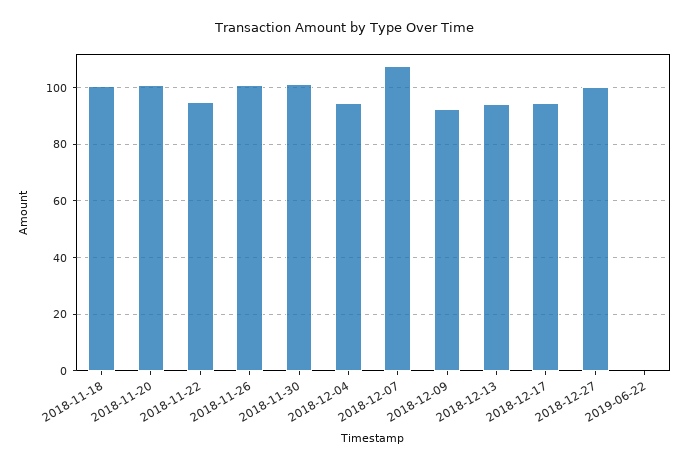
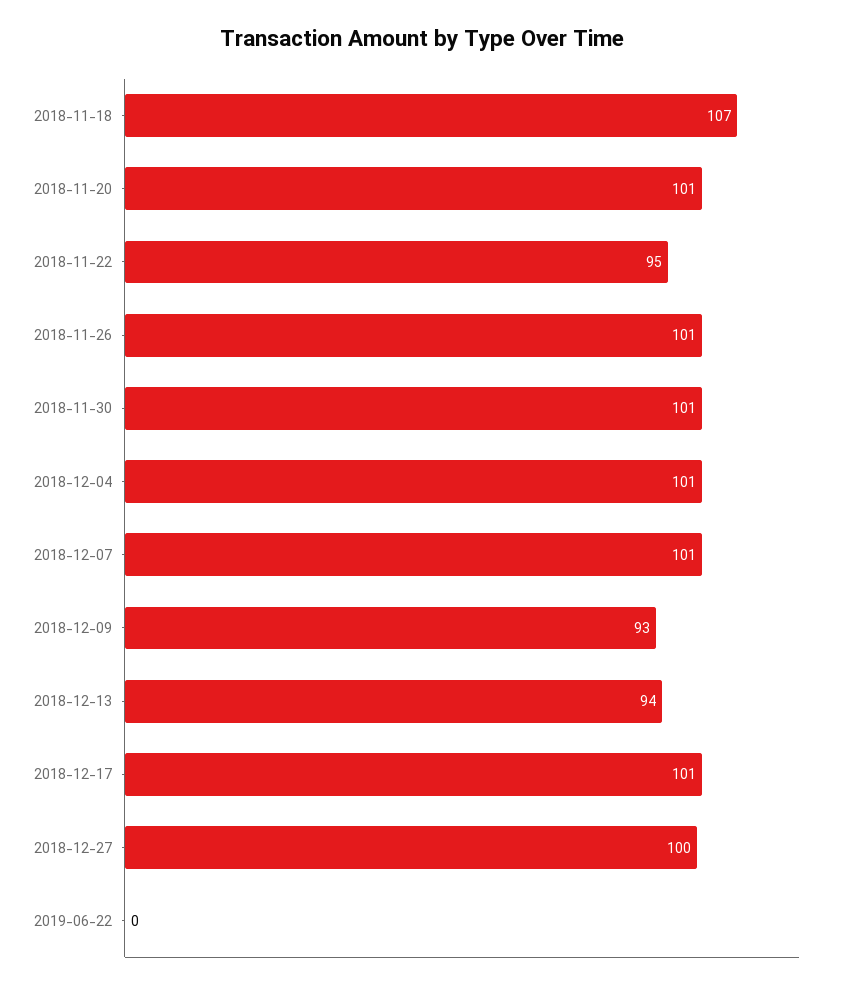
  {
-   "2018-11-18": 100,
+   "2018-11-18": 107,
    "2018-11-20": 101,
    "2018-11-22": 95,
    "2018-11-26": 101,
    "2018-11-30": 101,
-   "2018-12-04": 95,
+   "2018-12-04": 101,
-   "2018-12-07": 107.5,
+   "2018-12-07": 101,
    "2018-12-09": 93,
    "2018-12-13": 94,
-   "2018-12-17": 95,
+   "2018-12-17": 101,
    "2018-12-27": 100,
    "2019-06-22": 0
  }

